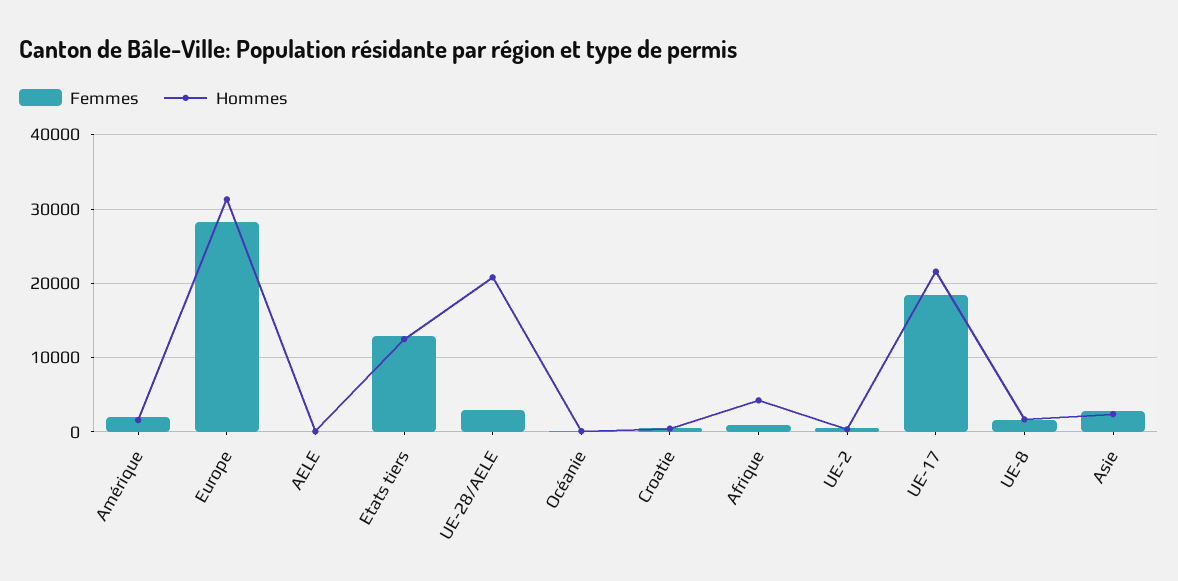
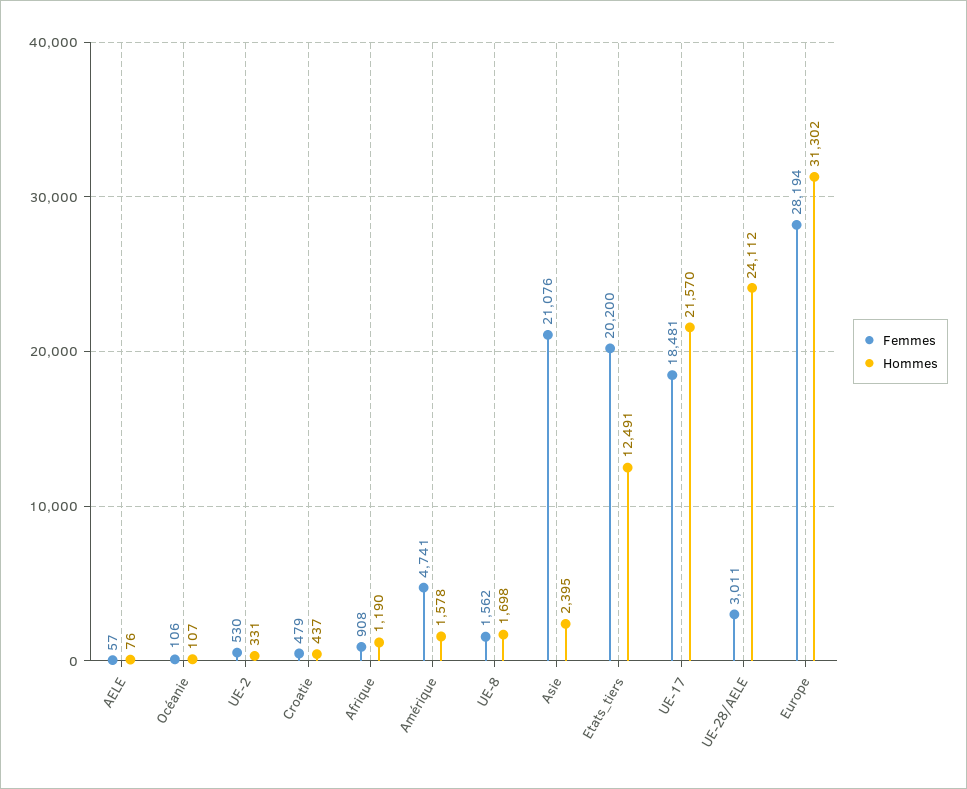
  {
    "Femmes": {
-     "Amérique": 2000,
+     "Amérique": 4741,
      "Europe": 28194,
      "AELE": 57,
-     "Etats tiers": 13000,
+     "Etats tiers": 20200,
      "UE-28/AELE": 3011,
      "Océanie": 106,
      "Croatie": 479,
      "Afrique": 908,
      "UE-2": 530,
      "UE-17": 18481,
      "UE-8": 1562,
-     "Asie": 3000
+     "Asie": 21076
    },
    "Hommes": {
      "Amérique": 1578,
      "Europe": 31302,
      "AELE": 76,
      "Etats tiers": 12491,
-     "UE-28/AELE": 21000,
+     "UE-28/AELE": 24112,
      "Océanie": 107,
      "Croatie": 437,
-     "Afrique": 4000,
+     "Afrique": 1190,
      "UE-2": 331,
      "UE-17": 21570,
      "UE-8": 1698,
      "Asie": 2395
    }
  }

